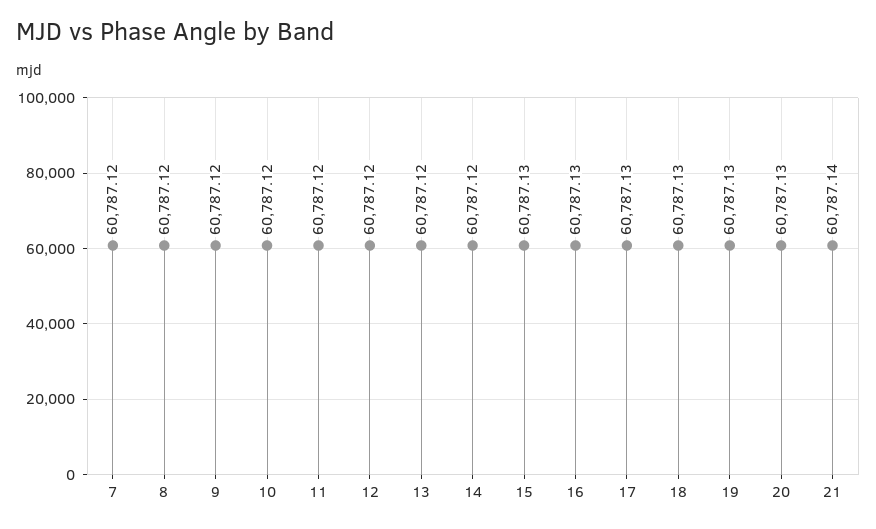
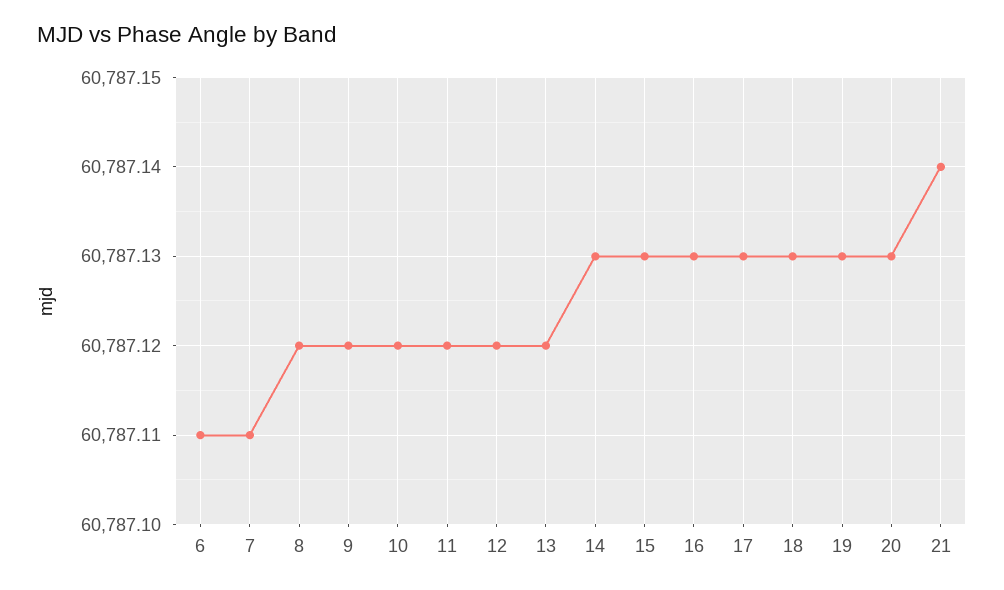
  {
-   "7": 60787.12,
+   "7": 60787.11,
    "8": 60787.12,
    "9": 60787.12,
    "10": 60787.12,
    "11": 60787.12,
    "12": 60787.12,
    "13": 60787.12,
-   "14": 60787.12,
+   "14": 60787.13,
    "15": 60787.13,
    "16": 60787.13,
    "17": 60787.13,
    "18": 60787.13,
    "19": 60787.13,
    "20": 60787.13,
-   "21": 60787.14
+   "21": 60787.14,
+   "6": 60787.11
  }

